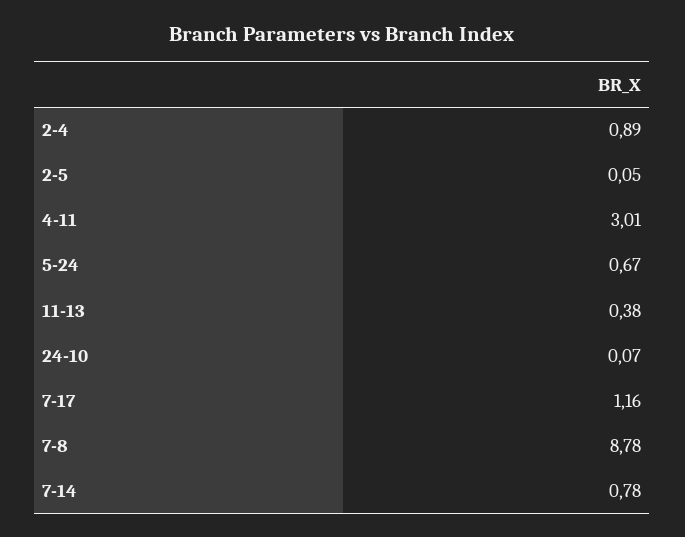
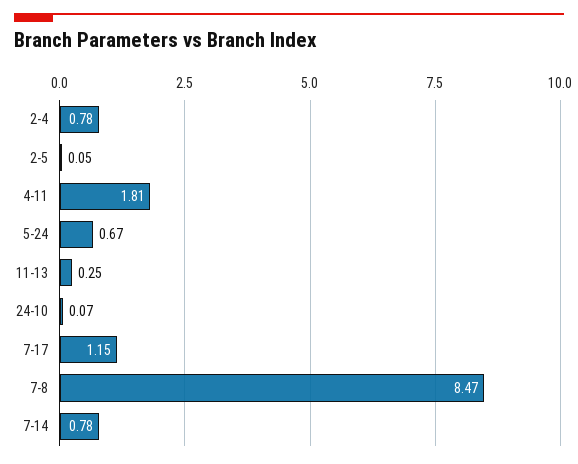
  {
-   "2-4": 0.89,
+   "2-4": 0.78,
    "2-5": 0.05,
-   "4-11": 3.01,
+   "4-11": 1.81,
    "5-24": 0.67,
-   "11-13": 0.38,
+   "11-13": 0.25,
    "24-10": 0.07,
-   "7-17": 1.16,
+   "7-17": 1.15,
-   "7-8": 8.78,
+   "7-8": 8.47,
    "7-14": 0.78
  }

